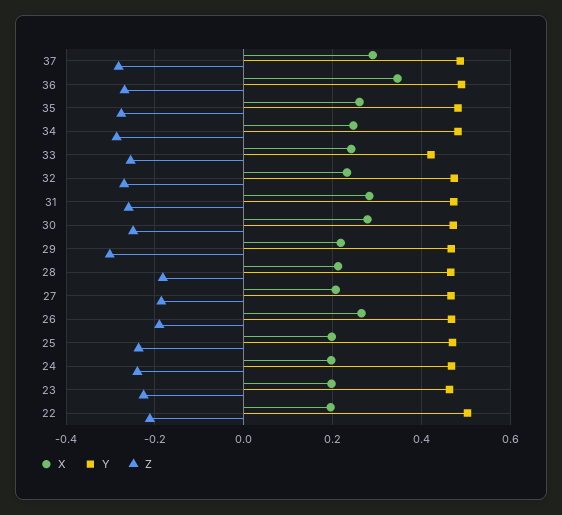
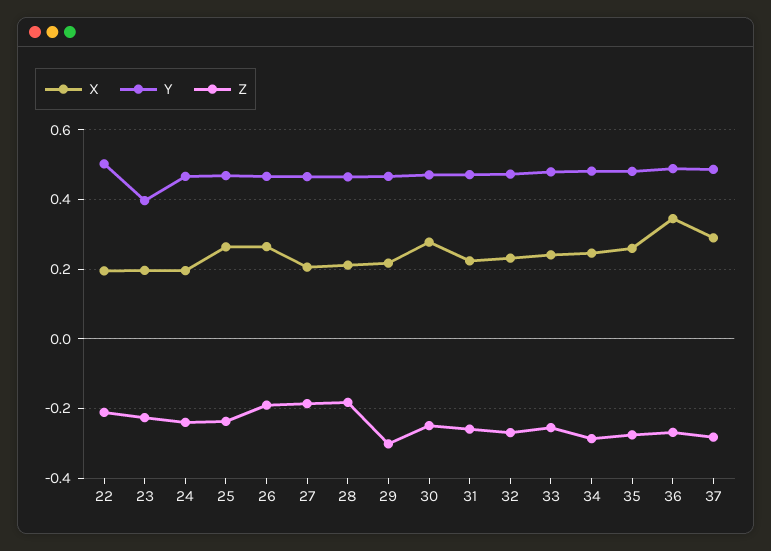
  {
    "X": {
      "37": 0.28,
      "36": 0.34,
      "35": 0.26,
      "34": 0.24,
      "33": 0.24,
      "32": 0.24,
-     "31": 0.28,
+     "31": 0.22,
      "30": 0.28,
      "29": 0.22,
      "28": 0.22,
      "27": 0.2,
      "26": 0.26,
-     "25": 0.2,
+     "25": 0.26,
      "24": 0.2,
      "23": 0.2,
      "22": 0.2
    },
    "Y": {
      "37": 0.48,
      "36": 0.48,
      "35": 0.48,
      "34": 0.48,
-     "33": 0.42,
+     "33": 0.48,
      "32": 0.48,
      "31": 0.48,
      "30": 0.48,
      "29": 0.46,
      "28": 0.46,
      "27": 0.46,
      "26": 0.46,
      "25": 0.46,
      "24": 0.46,
-     "23": 0.46,
+     "23": 0.4,
      "22": 0.5
    },
    "Z": {
      "37": -0.28,
      "36": -0.26,
      "35": -0.28,
      "34": -0.28,
      "33": -0.26,
      "32": -0.26,
      "31": -0.26,
      "30": -0.24,
      "29": -0.3,
      "28": -0.18,
      "27": -0.18,
      "26": -0.2,
      "25": -0.24,
      "24": -0.24,
      "23": -0.22,
      "22": -0.22
    }
  }

